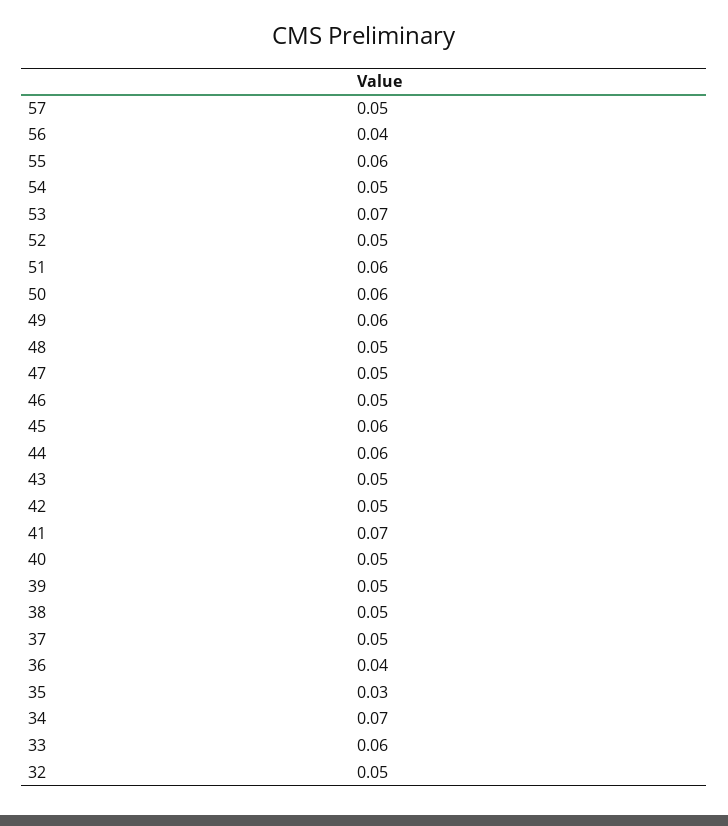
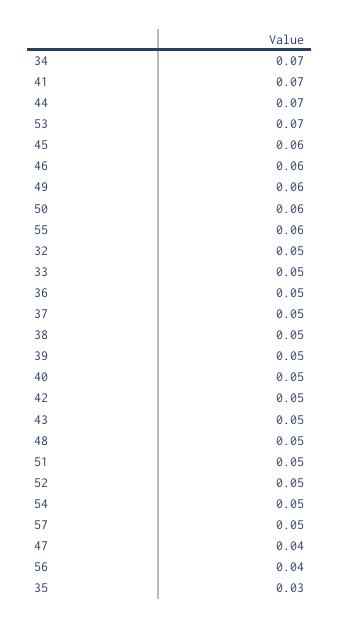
  {
    "57": 0.05,
    "56": 0.04,
    "55": 0.06,
    "54": 0.05,
    "53": 0.07,
    "52": 0.05,
-   "51": 0.06,
+   "51": 0.05,
    "50": 0.06,
    "49": 0.06,
    "48": 0.05,
-   "47": 0.05,
+   "47": 0.04,
-   "46": 0.05,
+   "46": 0.06,
    "45": 0.06,
-   "44": 0.06,
+   "44": 0.07,
    "43": 0.05,
    "42": 0.05,
    "41": 0.07,
    "40": 0.05,
    "39": 0.05,
    "38": 0.05,
    "37": 0.05,
-   "36": 0.04,
+   "36": 0.05,
    "35": 0.03,
    "34": 0.07,
-   "33": 0.06,
+   "33": 0.05,
    "32": 0.05
  }

